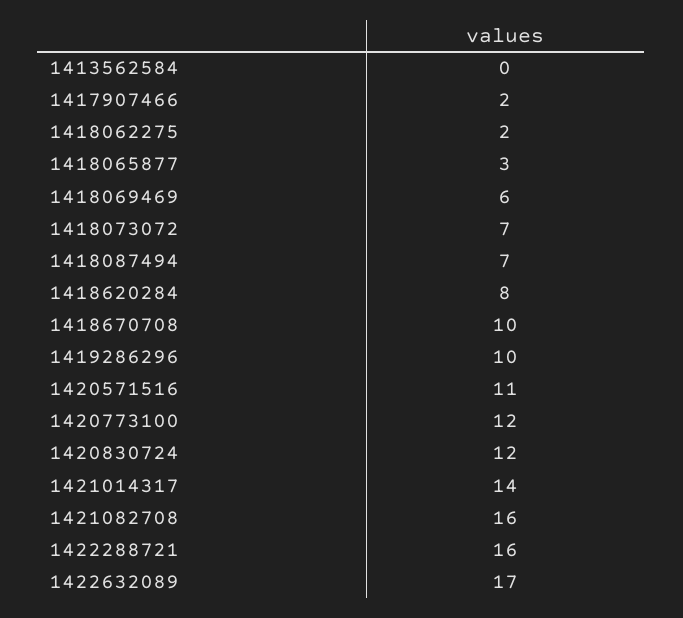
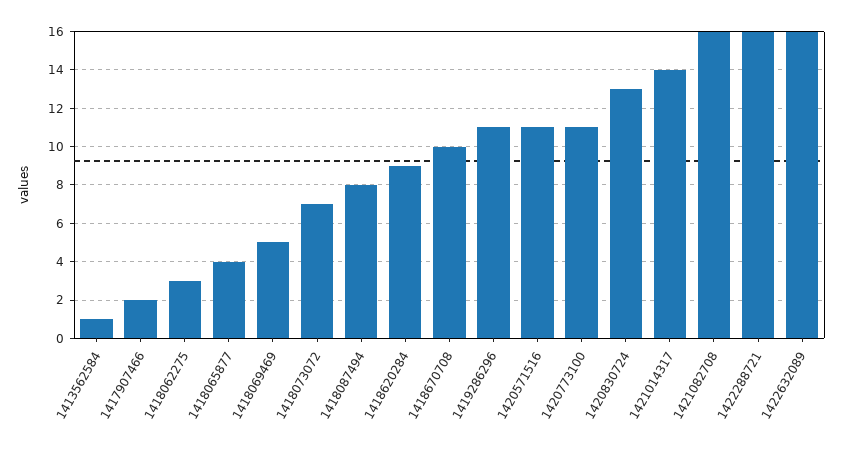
  {
-   "1413562584": 0,
+   "1413562584": 1,
    "1417907466": 2,
-   "1418062275": 2,
+   "1418062275": 3,
-   "1418065877": 3,
+   "1418065877": 4,
-   "1418069469": 6,
+   "1418069469": 5,
    "1418073072": 7,
-   "1418087494": 7,
+   "1418087494": 8,
-   "1418620284": 8,
+   "1418620284": 9,
    "1418670708": 10,
-   "1419286296": 10,
+   "1419286296": 11,
    "1420571516": 11,
-   "1420773100": 12,
+   "1420773100": 11,
-   "1420830724": 12,
+   "1420830724": 13,
    "1421014317": 14,
    "1421082708": 16,
    "1422288721": 16,
-   "1422632089": 17
+   "1422632089": 16
  }

